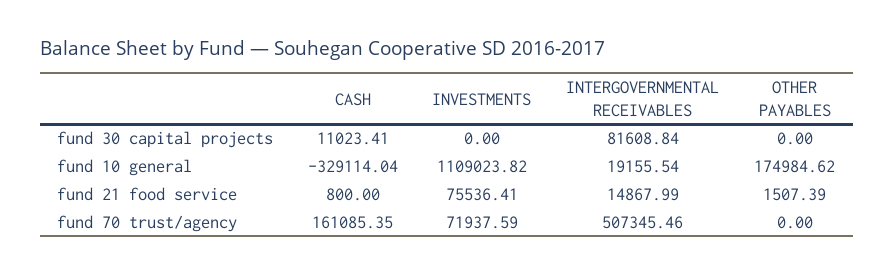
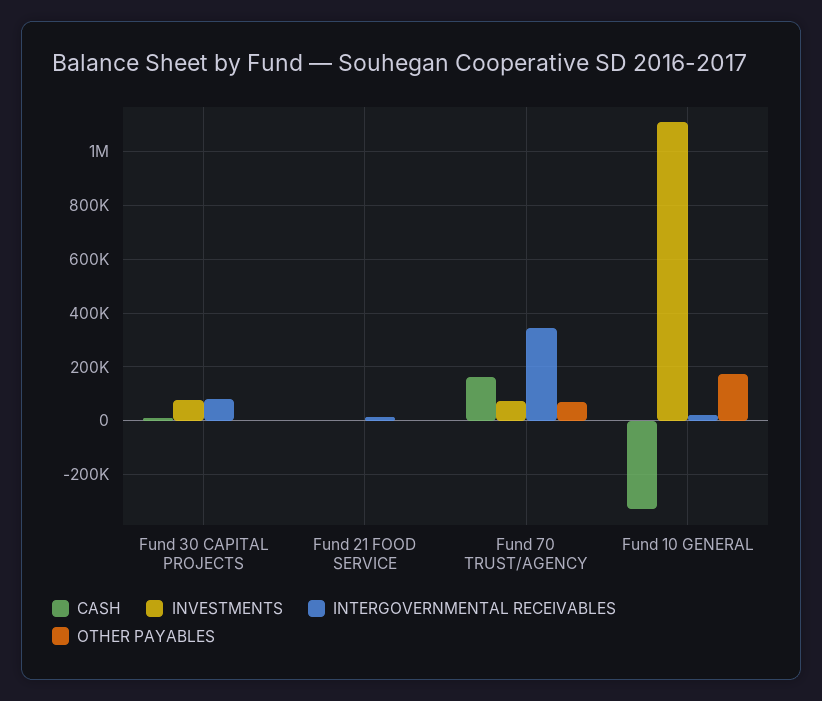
  {
    "CASH": {
      "fund 30 capital projects": 11023.41,
      "fund 10 general": -329114.04,
      "fund 21 food service": 800,
      "fund 70 trust/agency": 161085.35
    },
    "INVESTMENTS": {
-     "fund 30 capital projects": 0,
+     "fund 30 capital projects": 75000,
      "fund 10 general": 1109023.82,
-     "fund 21 food service": 75536.41,
+     "fund 21 food service": 0,
      "fund 70 trust/agency": 71937.59
    },
    "INTERGOVERNMENTAL RECEIVABLES": {
      "fund 30 capital projects": 81608.84,
      "fund 10 general": 19155.54,
      "fund 21 food service": 14867.99,
-     "fund 70 trust/agency": 507345.46
+     "fund 70 trust/agency": 350000
    },
    "OTHER PAYABLES": {
      "fund 30 capital projects": 0,
      "fund 10 general": 174984.62,
      "fund 21 food service": 1507.39,
-     "fund 70 trust/agency": 0
+     "fund 70 trust/agency": 75000
    }
  }

